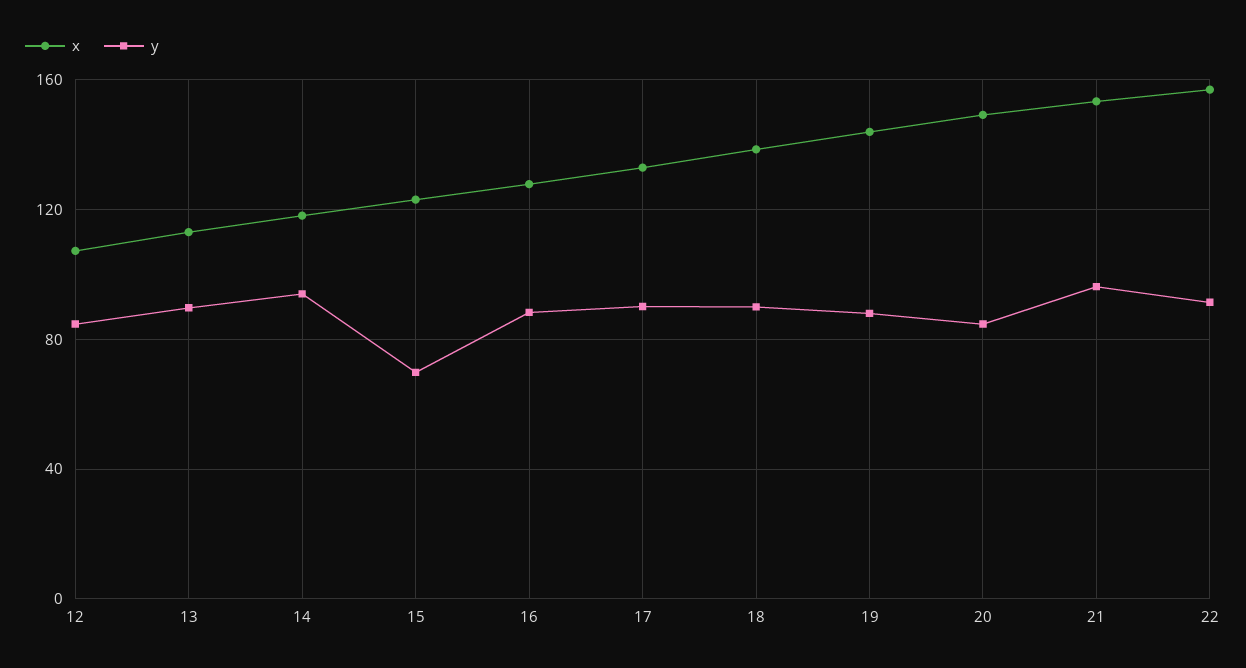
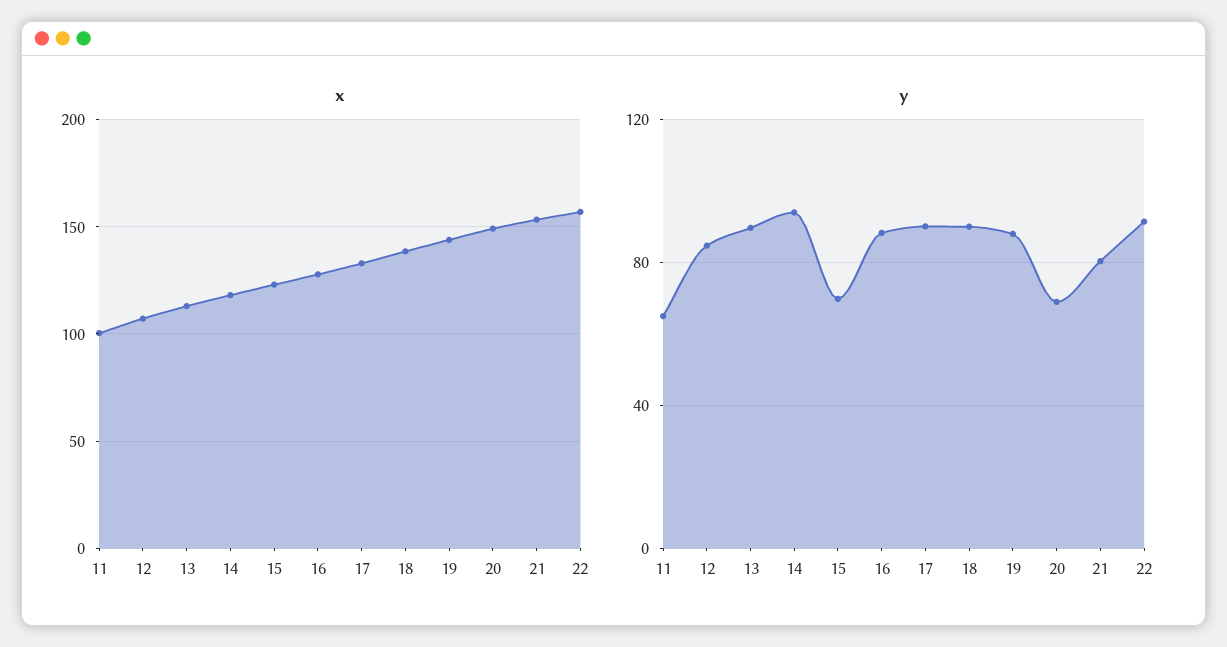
  {
    "x": {
      "12": 105,
      "13": 115,
      "14": 120,
      "15": 125,
      "16": 130,
      "17": 135,
      "18": 140,
      "19": 145,
      "20": 150,
      "21": 155,
-     "22": 155
+     "22": 155,
+     "11": 100
    },
    "y": {
      "12": 85,
      "13": 90,
      "14": 95,
      "15": 70,
      "16": 90,
      "17": 90,
      "18": 90,
      "19": 90,
-     "20": 85,
+     "20": 70,
-     "21": 95,
+     "21": 80,
-     "22": 90
+     "22": 90,
+     "11": 65
    }
  }

